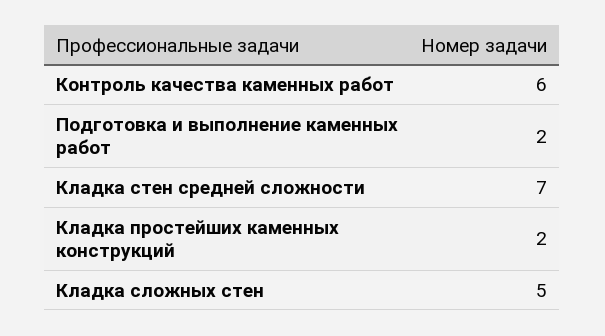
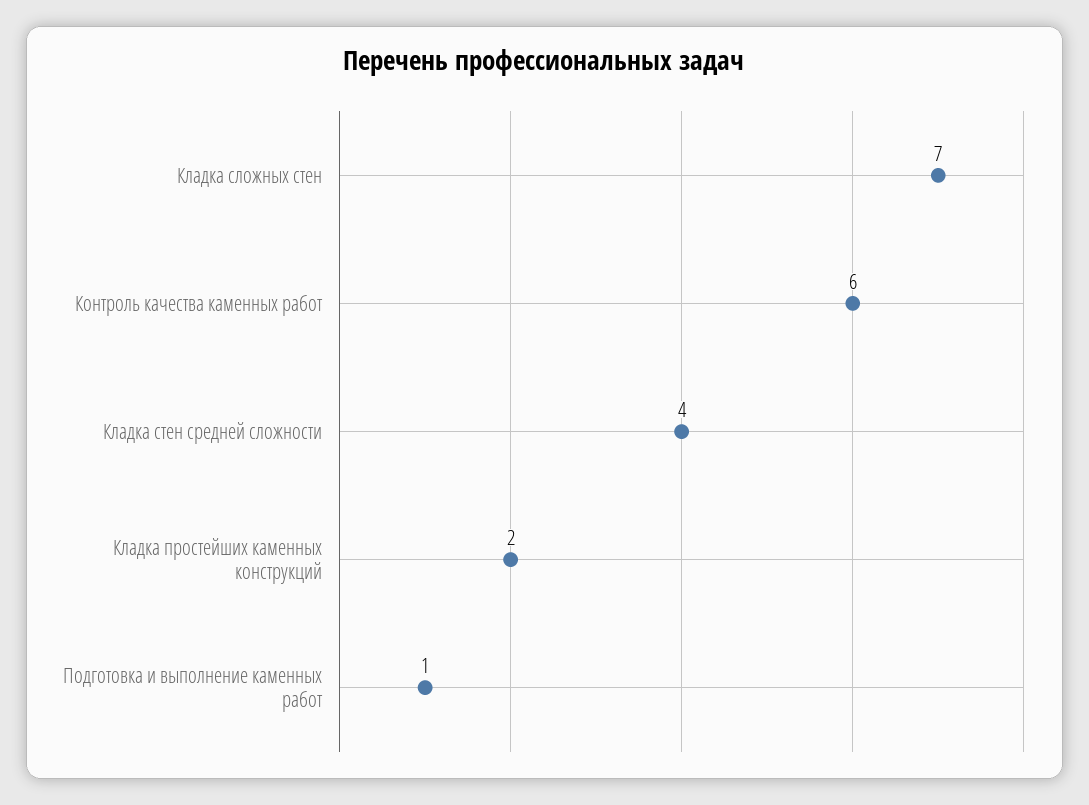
  {
    "Контроль качества каменных работ": 6,
-   "Подготовка и выполнение каменных работ": 2,
+   "Подготовка и выполнение каменных работ": 1,
-   "Кладка стен средней сложности": 7,
+   "Кладка стен средней сложности": 4,
    "Кладка простейших каменных конструкций": 2,
-   "Кладка сложных стен": 5
+   "Кладка сложных стен": 7
  }

